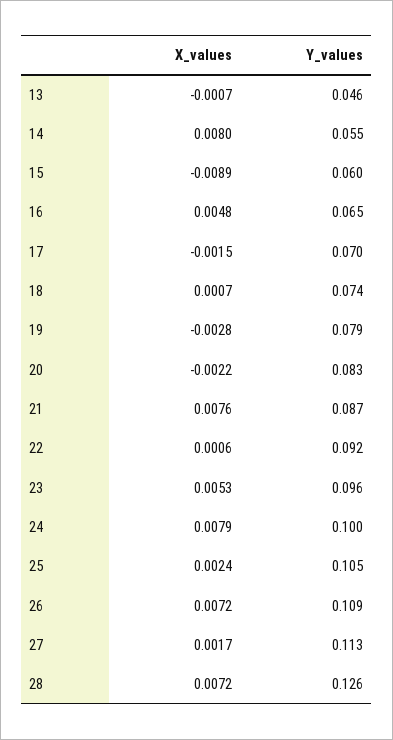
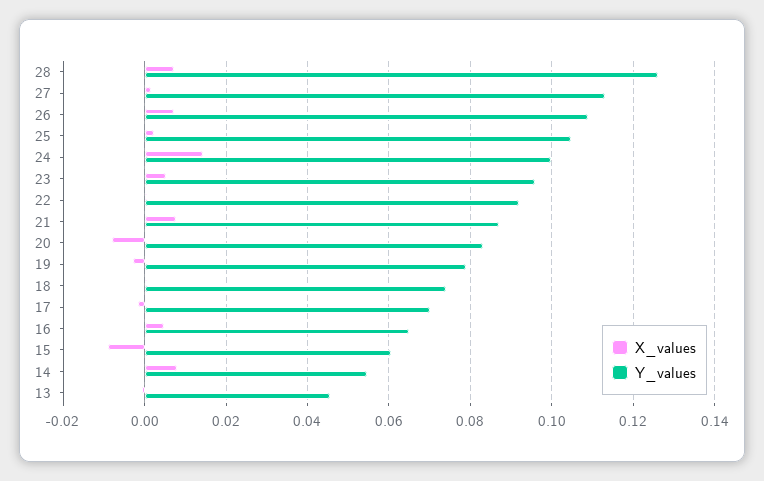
  {
    "X_values": {
      "13": -0.0007,
      "14": 0.008,
      "15": -0.0089,
      "16": 0.0048,
      "17": -0.0015,
      "18": 0.0007,
      "19": -0.0028,
-     "20": -0.0022,
+     "20": -0.008,
      "21": 0.0076,
      "22": 0.0006,
      "23": 0.0053,
-     "24": 0.0079,
+     "24": 0.014,
      "25": 0.0024,
      "26": 0.0072,
      "27": 0.0017,
      "28": 0.0072
    },
    "Y_values": {
      "13": 0.046,
      "14": 0.055,
      "15": 0.06,
      "16": 0.065,
      "17": 0.07,
      "18": 0.074,
      "19": 0.079,
      "20": 0.083,
      "21": 0.087,
      "22": 0.092,
      "23": 0.096,
      "24": 0.1,
      "25": 0.105,
      "26": 0.109,
      "27": 0.113,
      "28": 0.126
    }
  }

